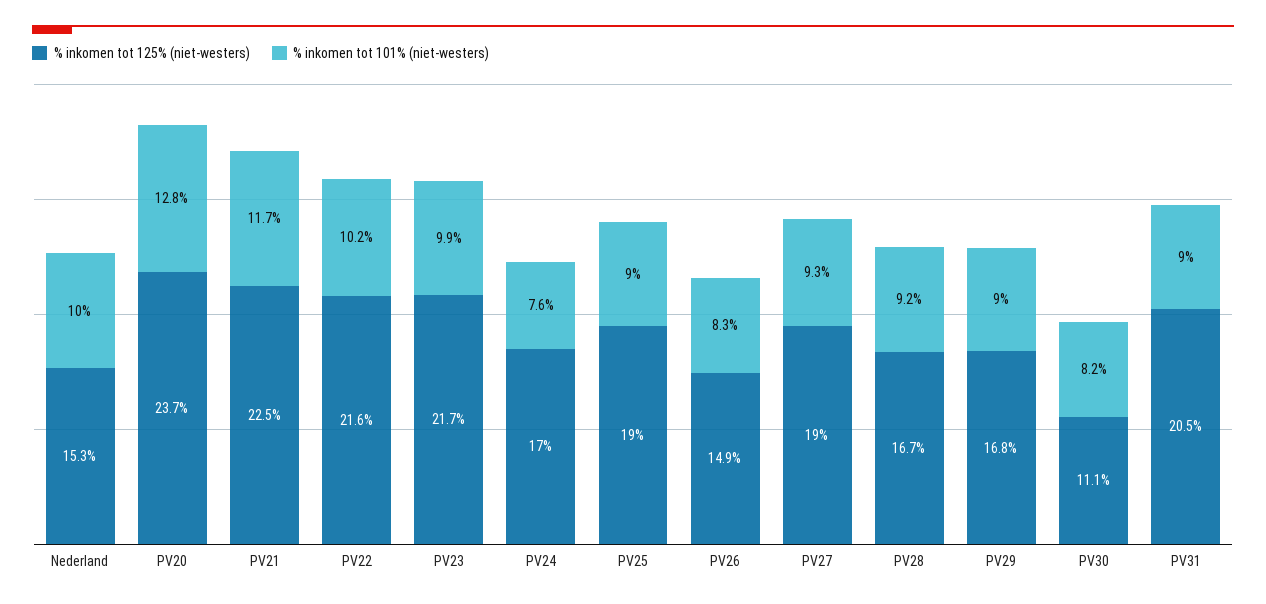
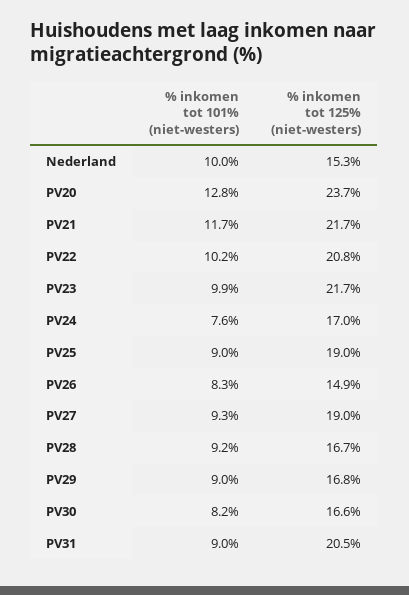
  {
    "% inkomen tot 125% (niet-westers)": {
      "Nederland": 15.3,
      "PV20": 23.7,
-     "PV21": 22.5,
+     "PV21": 21.7,
-     "PV22": 21.6,
+     "PV22": 20.8,
      "PV23": 21.7,
      "PV24": 17,
      "PV25": 19,
      "PV26": 14.9,
      "PV27": 19,
      "PV28": 16.7,
      "PV29": 16.8,
-     "PV30": 11.1,
+     "PV30": 16.6,
      "PV31": 20.5
    },
    "% inkomen tot 101% (niet-westers)": {
      "Nederland": 10,
      "PV20": 12.8,
      "PV21": 11.7,
      "PV22": 10.2,
      "PV23": 9.9,
      "PV24": 7.6,
      "PV25": 9,
      "PV26": 8.3,
      "PV27": 9.3,
      "PV28": 9.2,
      "PV29": 9,
      "PV30": 8.2,
      "PV31": 9
    }
  }

